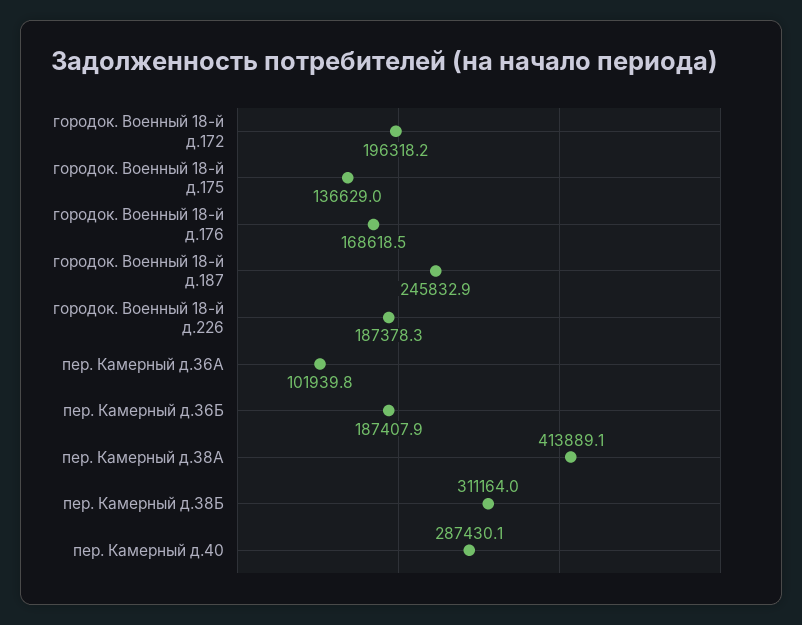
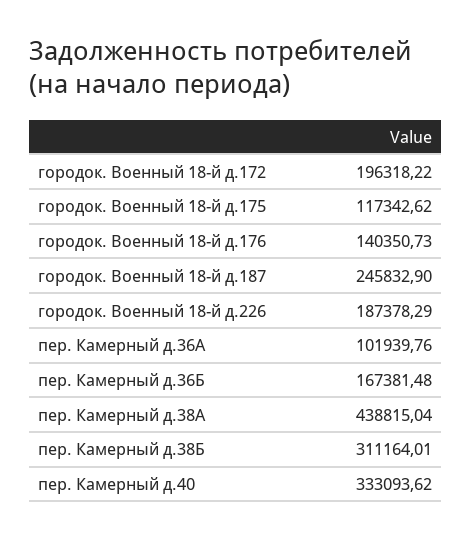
  {
    "городок. Военный 18-й д.172": 196318.22,
-   "городок. Военный 18-й д.175": 136629,
+   "городок. Военный 18-й д.175": 117342.62,
-   "городок. Военный 18-й д.176": 168618.5,
+   "городок. Военный 18-й д.176": 140350.73,
    "городок. Военный 18-й д.187": 245832.9,
    "городок. Военный 18-й д.226": 187378.29,
    "пер. Камерный д.36А": 101939.76,
-   "пер. Камерный д.36Б": 187407.9,
+   "пер. Камерный д.36Б": 167381.48,
-   "пер. Камерный д.38А": 413889.1,
+   "пер. Камерный д.38А": 438815.04,
    "пер. Камерный д.38Б": 311164.01,
-   "пер. Камерный д.40": 287430.1
+   "пер. Камерный д.40": 333093.62
  }

